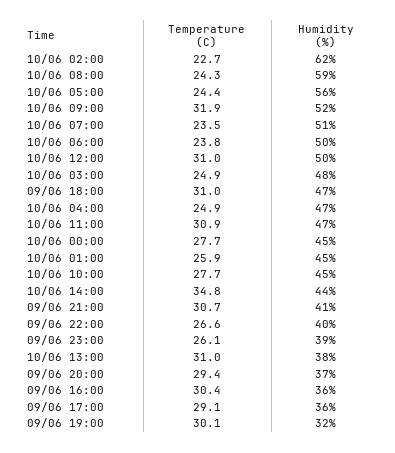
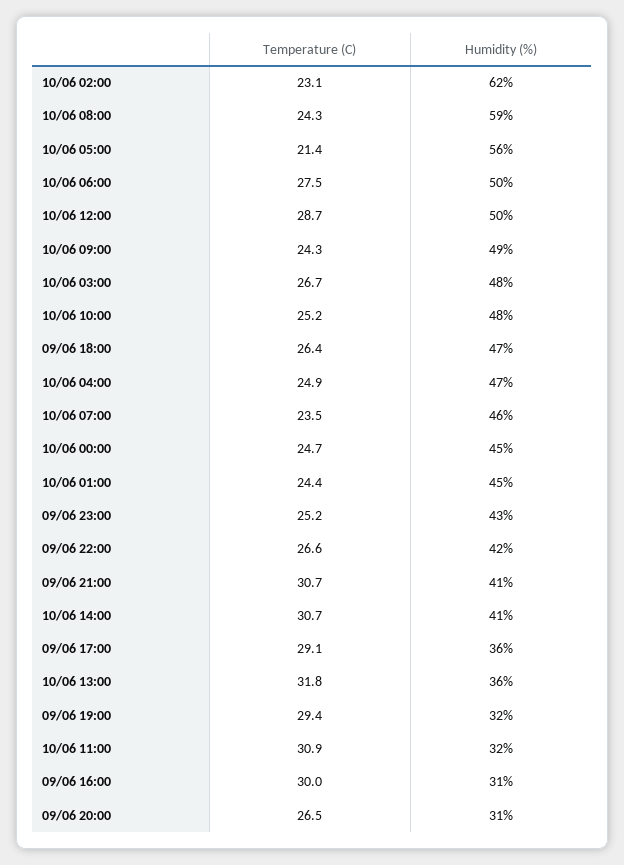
  {
    "Temperature (C)": {
-     "10/06 02:00": 22.7,
+     "10/06 02:00": 23.1,
      "10/06 08:00": 24.3,
-     "10/06 05:00": 24.4,
+     "10/06 05:00": 21.4,
-     "10/06 09:00": 31.9,
+     "10/06 09:00": 24.3,
      "10/06 07:00": 23.5,
-     "10/06 06:00": 23.8,
+     "10/06 06:00": 27.5,
-     "10/06 12:00": 31,
+     "10/06 12:00": 28.7,
-     "10/06 03:00": 24.9,
+     "10/06 03:00": 26.7,
-     "09/06 18:00": 31,
+     "09/06 18:00": 26.4,
      "10/06 04:00": 24.9,
      "10/06 11:00": 30.9,
-     "10/06 00:00": 27.7,
+     "10/06 00:00": 24.7,
-     "10/06 01:00": 25.9,
+     "10/06 01:00": 24.4,
-     "10/06 10:00": 27.7,
+     "10/06 10:00": 25.2,
-     "10/06 14:00": 34.8,
+     "10/06 14:00": 30.7,
      "09/06 21:00": 30.7,
      "09/06 22:00": 26.6,
-     "09/06 23:00": 26.1,
+     "09/06 23:00": 25.2,
-     "10/06 13:00": 31,
+     "10/06 13:00": 31.8,
-     "09/06 20:00": 29.4,
+     "09/06 20:00": 26.5,
-     "09/06 16:00": 30.4,
+     "09/06 16:00": 30,
      "09/06 17:00": 29.1,
-     "09/06 19:00": 30.1
+     "09/06 19:00": 29.4
    },
    "Humidity (%)": {
      "10/06 02:00": 62,
      "10/06 08:00": 59,
      "10/06 05:00": 56,
-     "10/06 09:00": 52,
+     "10/06 09:00": 49,
-     "10/06 07:00": 51,
+     "10/06 07:00": 46,
      "10/06 06:00": 50,
      "10/06 12:00": 50,
      "10/06 03:00": 48,
      "09/06 18:00": 47,
      "10/06 04:00": 47,
-     "10/06 11:00": 47,
+     "10/06 11:00": 32,
      "10/06 00:00": 45,
      "10/06 01:00": 45,
-     "10/06 10:00": 45,
+     "10/06 10:00": 48,
-     "10/06 14:00": 44,
+     "10/06 14:00": 41,
      "09/06 21:00": 41,
-     "09/06 22:00": 40,
+     "09/06 22:00": 42,
-     "09/06 23:00": 39,
+     "09/06 23:00": 43,
-     "10/06 13:00": 38,
+     "10/06 13:00": 36,
-     "09/06 20:00": 37,
+     "09/06 20:00": 31,
-     "09/06 16:00": 36,
+     "09/06 16:00": 31,
      "09/06 17:00": 36,
      "09/06 19:00": 32
    }
  }

